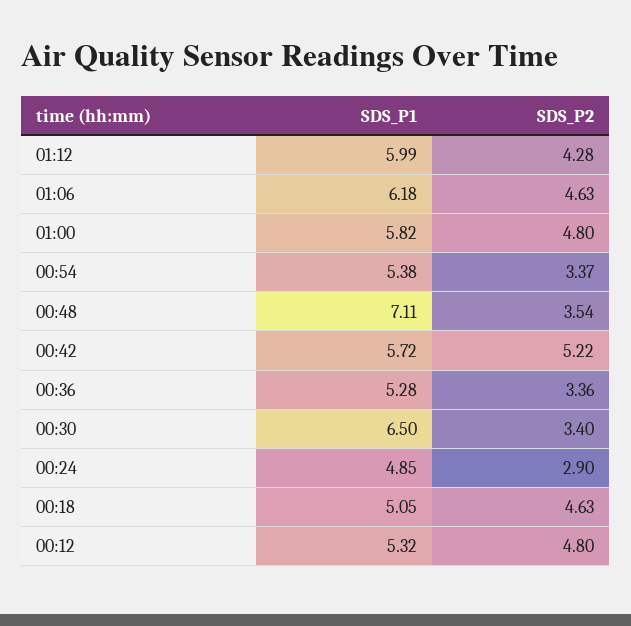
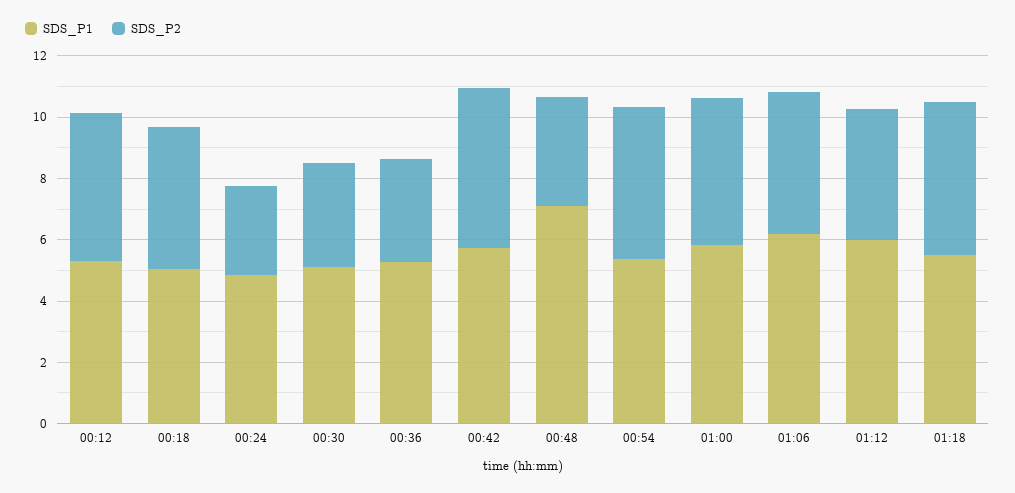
  {
    "SDS_P1": {
      "01:12": 5.99,
      "01:06": 6.18,
      "01:00": 5.82,
      "00:54": 5.38,
      "00:48": 7.11,
      "00:42": 5.72,
      "00:36": 5.28,
-     "00:30": 6.5,
+     "00:30": 5,
      "00:24": 4.85,
      "00:18": 5.05,
-     "00:12": 5.32
+     "00:12": 5.32,
+     "01:18": 5.5
    },
    "SDS_P2": {
      "01:12": 4.28,
      "01:06": 4.63,
      "01:00": 4.8,
-     "00:54": 3.37,
+     "00:54": 5,
      "00:48": 3.54,
      "00:42": 5.22,
      "00:36": 3.36,
      "00:30": 3.4,
      "00:24": 2.9,
      "00:18": 4.63,
-     "00:12": 4.8
+     "00:12": 4.8,
+     "01:18": 5
    }
  }

